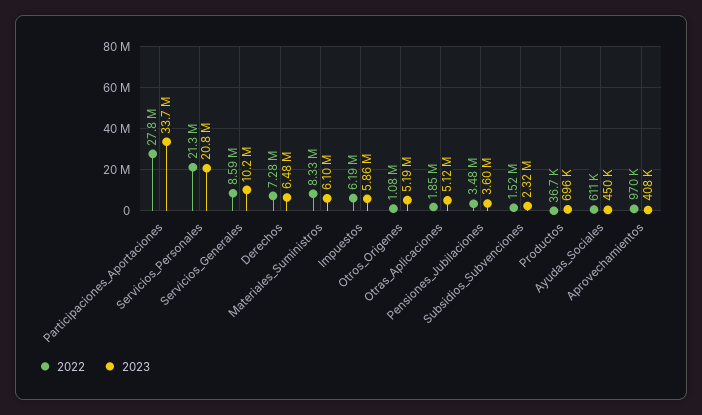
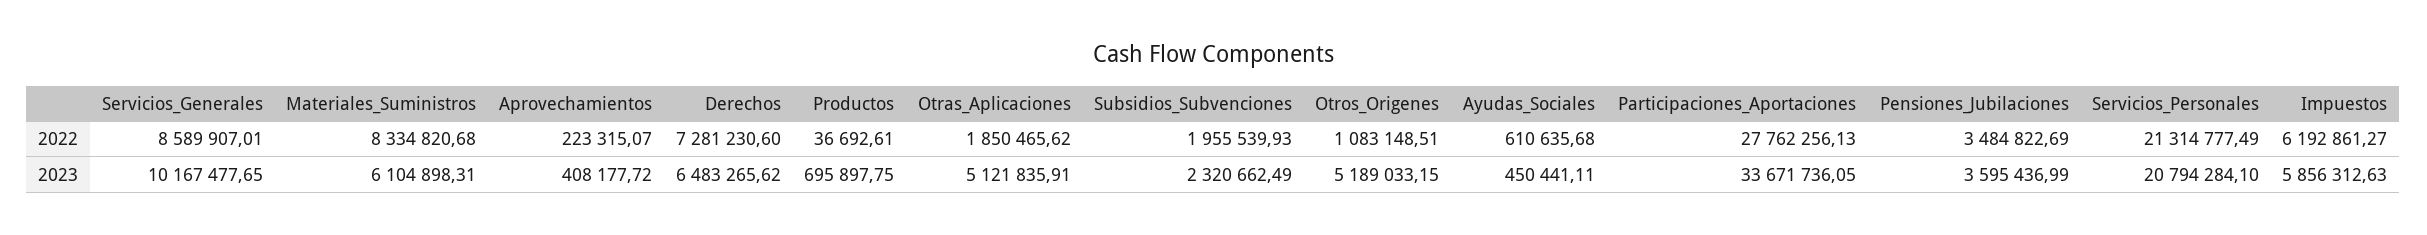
  {
    "2022": {
      "Participaciones_Aportaciones": 27762256.13,
      "Servicios_Personales": 21314777.49,
      "Servicios_Generales": 8589907.01,
      "Derechos": 7281230.6,
      "Materiales_Suministros": 8334820.68,
      "Impuestos": 6192861.27,
      "Otros_Origenes": 1083148.51,
      "Otras_Aplicaciones": 1850465.62,
      "Pensiones_Jubilaciones": 3484822.69,
-     "Subsidios_Subvenciones": 1520000,
+     "Subsidios_Subvenciones": 1955539.93,
      "Productos": 36692.61,
      "Ayudas_Sociales": 610635.68,
-     "Aprovechamientos": 970000
+     "Aprovechamientos": 223315.07
    },
    "2023": {
      "Participaciones_Aportaciones": 33671736.05,
      "Servicios_Personales": 20794284.1,
      "Servicios_Generales": 10167477.65,
      "Derechos": 6483265.62,
      "Materiales_Suministros": 6104898.31,
      "Impuestos": 5856312.63,
      "Otros_Origenes": 5189033.15,
      "Otras_Aplicaciones": 5121835.91,
      "Pensiones_Jubilaciones": 3595436.99,
      "Subsidios_Subvenciones": 2320662.49,
      "Productos": 695897.75,
      "Ayudas_Sociales": 450441.11,
      "Aprovechamientos": 408177.72
    }
  }

